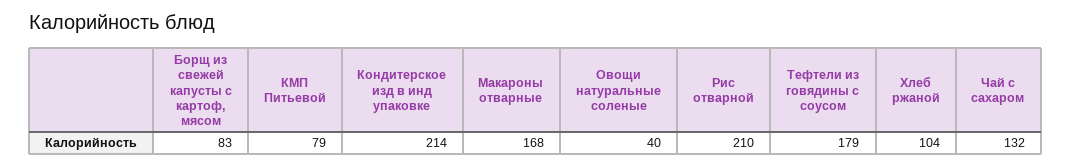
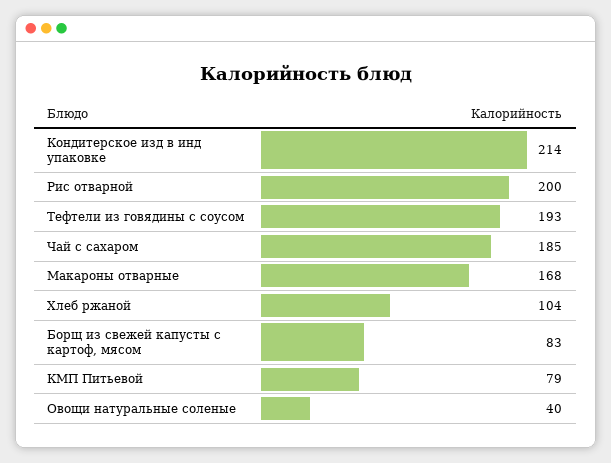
  {
    "Борщ из свежей капусты с картоф, мясом": 83,
    "КМП Питьевой": 79,
    "Кондитерское изд в инд упаковке": 214,
    "Макароны отварные": 168,
    "Овощи натуральные соленые": 40,
-   "Рис отварной": 210,
+   "Рис отварной": 200,
-   "Тефтели из говядины с соусом": 179,
+   "Тефтели из говядины с соусом": 193,
    "Хлеб ржаной": 104,
-   "Чай с сахаром": 132
+   "Чай с сахаром": 185
  }

